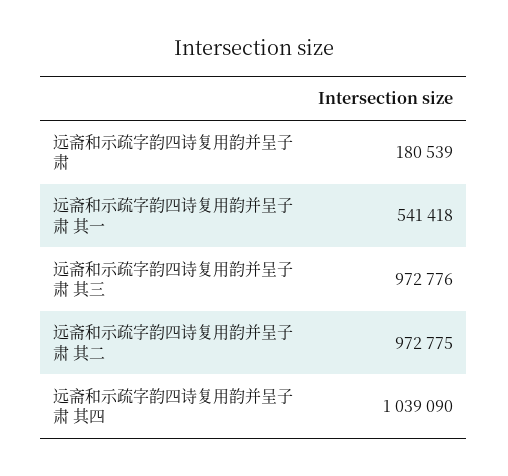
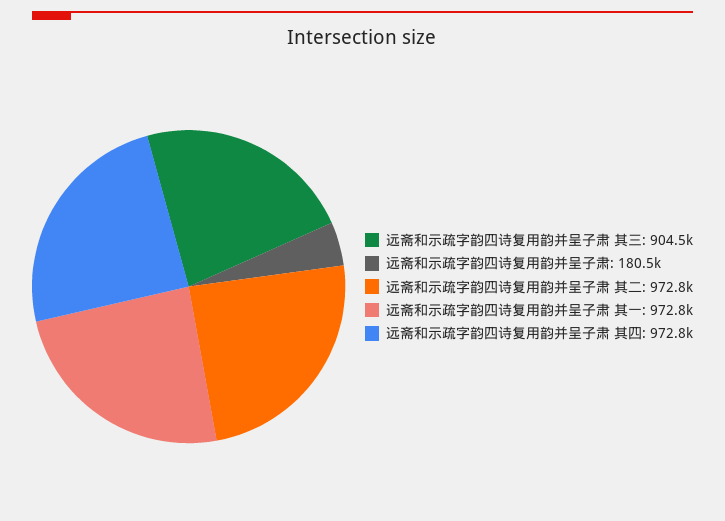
  {
    "远斋和示疏字韵四诗复用韵并呈子肃": 180539,
-   "远斋和示疏字韵四诗复用韵并呈子肃 其一": 541418,
+   "远斋和示疏字韵四诗复用韵并呈子肃 其一": 972800,
-   "远斋和示疏字韵四诗复用韵并呈子肃 其三": 972776,
+   "远斋和示疏字韵四诗复用韵并呈子肃 其三": 904500,
    "远斋和示疏字韵四诗复用韵并呈子肃 其二": 972775,
-   "远斋和示疏字韵四诗复用韵并呈子肃 其四": 1039090
+   "远斋和示疏字韵四诗复用韵并呈子肃 其四": 972800
  }

